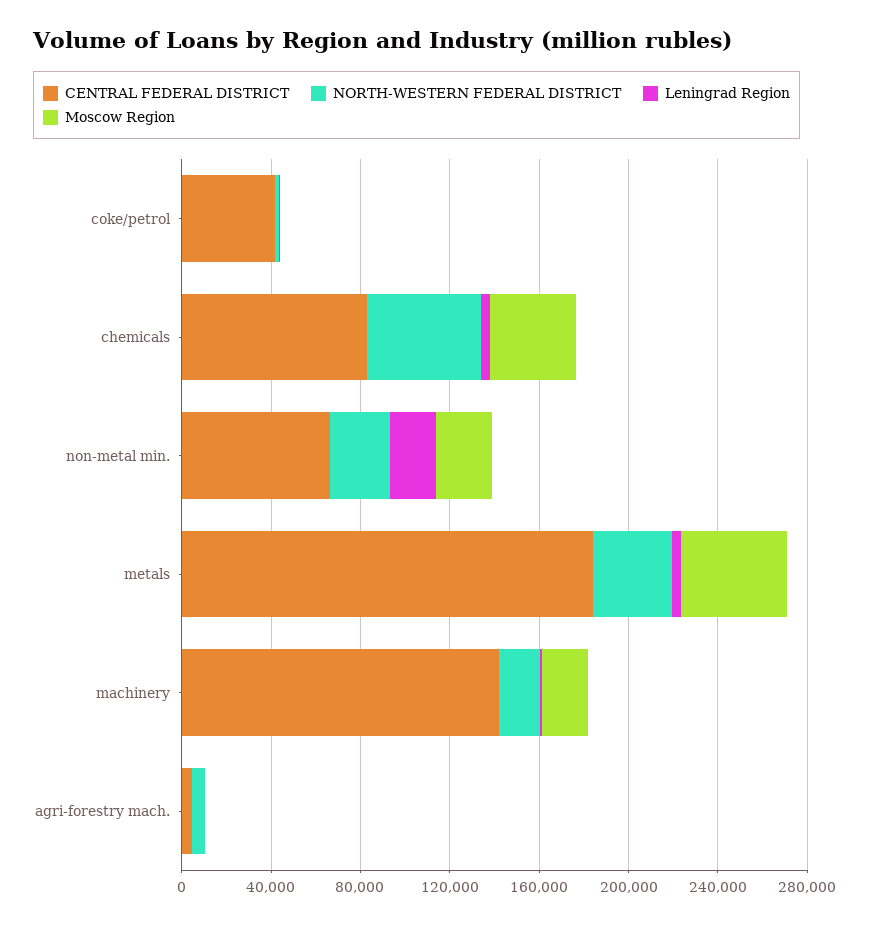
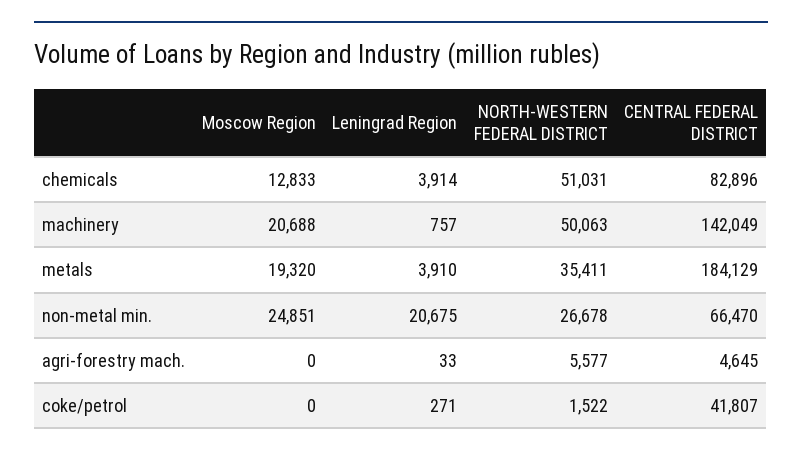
  {
    "CENTRAL FEDERAL DISTRICT": {
      "coke/petrol": 41807,
      "chemicals": 82896,
      "non-metal min.": 66470,
      "metals": 184129,
      "machinery": 142049,
      "agri-forestry mach.": 4645
    },
    "NORTH-WESTERN FEDERAL DISTRICT": {
      "coke/petrol": 1522,
      "chemicals": 51031,
      "non-metal min.": 26678,
      "metals": 35411,
-     "machinery": 20000,
+     "machinery": 50063,
      "agri-forestry mach.": 5577
    },
    "Leningrad Region": {
      "coke/petrol": 271,
      "chemicals": 3914,
      "non-metal min.": 20675,
      "metals": 3910,
      "machinery": 757,
      "agri-forestry mach.": 33
    },
    "Moscow Region": {
      "coke/petrol": 0,
-     "chemicals": 40000,
+     "chemicals": 12833,
      "non-metal min.": 24851,
-     "metals": 50000,
+     "metals": 19320,
      "machinery": 20688,
      "agri-forestry mach.": 0
    }
  }

